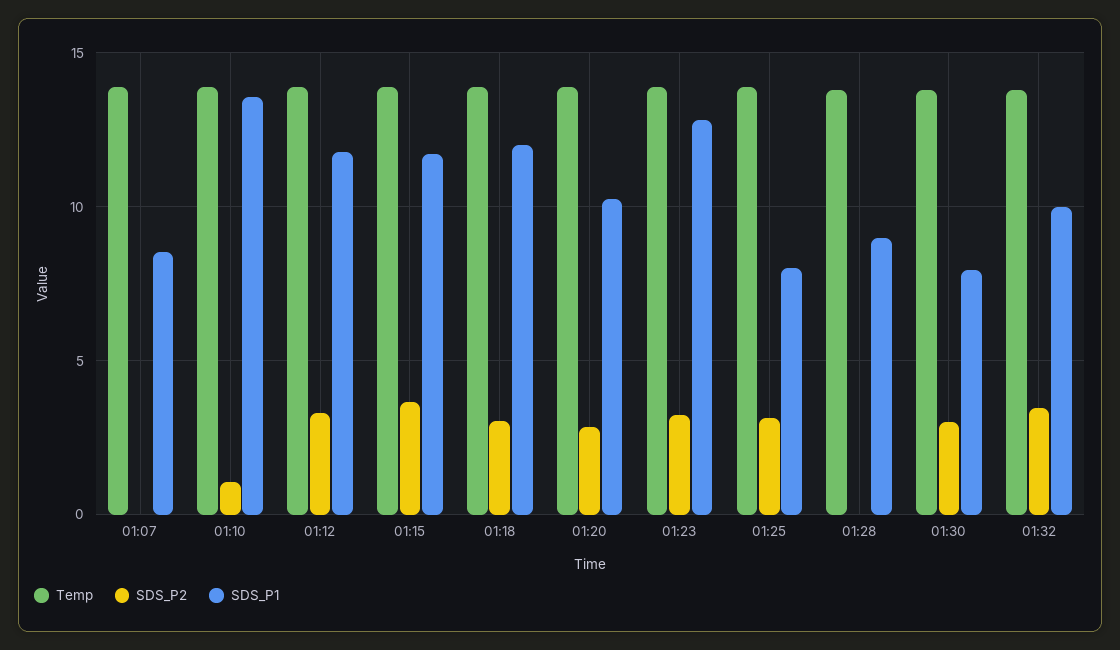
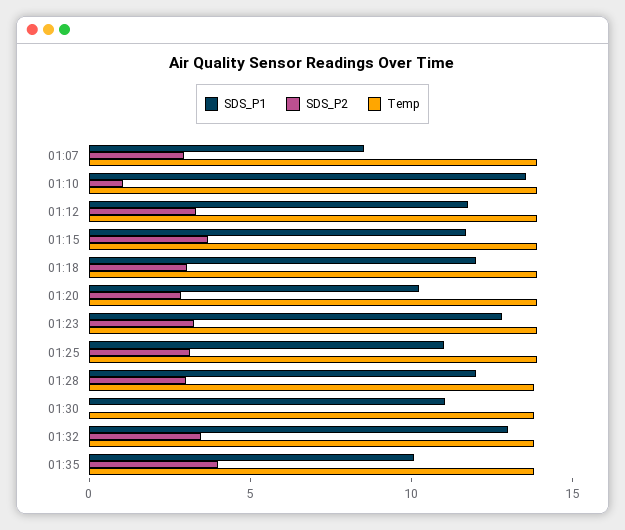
  {
    "Temp": {
      "01:07": 14,
      "01:10": 14,
      "01:12": 14,
      "01:15": 14,
      "01:18": 14,
      "01:20": 14,
      "01:23": 14,
      "01:25": 14,
      "01:28": 14,
      "01:30": 14,
-     "01:32": 14
+     "01:32": 14,
+     "01:35": 14
    },
    "SDS_P2": {
-     "01:07": 0,
+     "01:07": 3,
      "01:10": 1,
      "01:12": 3.5,
      "01:15": 3.5,
      "01:18": 3,
      "01:20": 3,
      "01:23": 3.5,
      "01:25": 3,
-     "01:28": 0,
+     "01:28": 3,
-     "01:30": 3,
+     "01:30": 0,
-     "01:32": 3.5
+     "01:32": 3.5,
+     "01:35": 4
    },
    "SDS_P1": {
      "01:07": 8.5,
      "01:10": 13.5,
      "01:12": 12,
      "01:15": 11.5,
      "01:18": 12,
      "01:20": 10.5,
      "01:23": 13,
-     "01:25": 8,
+     "01:25": 11,
-     "01:28": 9,
+     "01:28": 12,
-     "01:30": 8,
+     "01:30": 11,
-     "01:32": 10
+     "01:32": 13,
+     "01:35": 10
    }
  }

